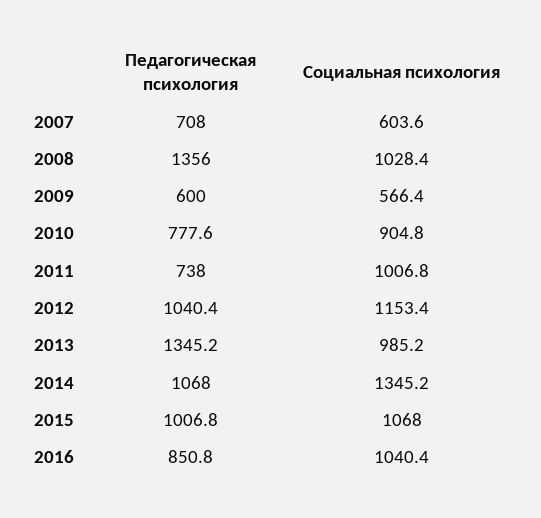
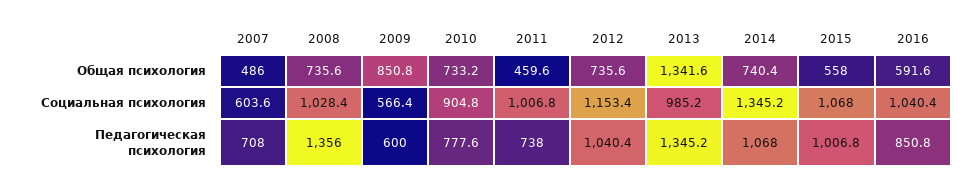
  {
    "Педагогическая психология": {
      "2007": 708,
      "2008": 1356,
      "2009": 600,
      "2010": 777.6,
      "2011": 738,
      "2012": 1040.4,
      "2013": 1345.2,
      "2014": 1068,
      "2015": 1006.8,
      "2016": 850.8
    },
    "Социальная психология": {
      "2007": 603.6,
      "2008": 1028.4,
      "2009": 566.4,
      "2010": 904.8,
      "2011": 1006.8,
      "2012": 1153.4,
      "2013": 985.2,
      "2014": 1345.2,
      "2015": 1068,
      "2016": 1040.4
-   }
+   },
+   "Общая психология": {
+     "2007": 486,
+     "2008": 735.6,
+     "2009": 850.8,
+     "2010": 733.2,
+     "2011": 459.6,
+     "2012": 735.6,
+     "2013": 1341.6,
+     "2014": 740.4,
+     "2015": 558,
+     "2016": 591.6
+   }
  }

